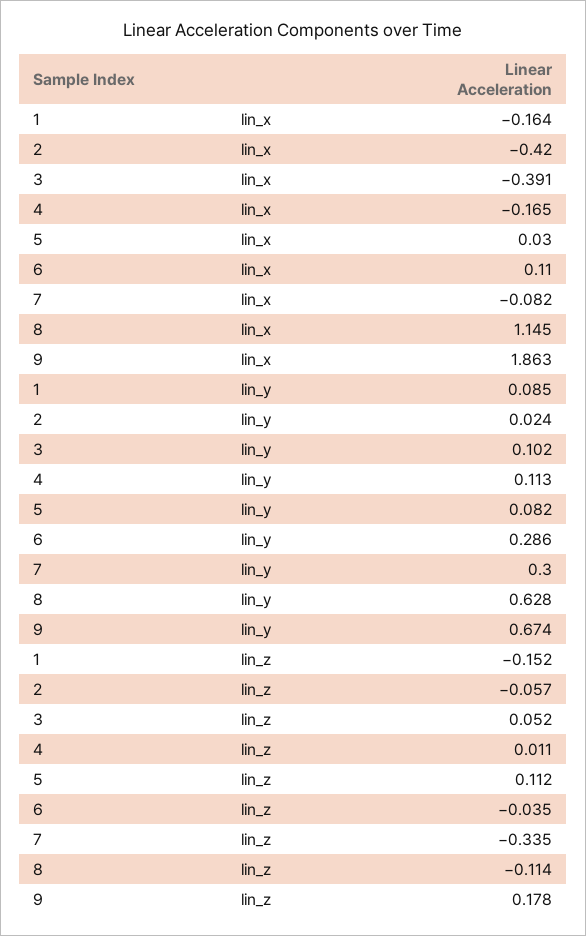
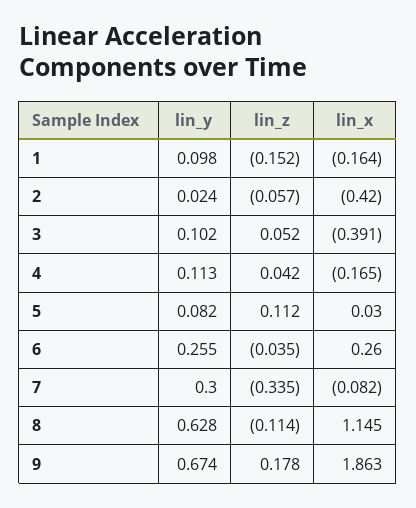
  {
    "1": {
      "lin_x": -0.164,
-     "lin_y": 0.085,
+     "lin_y": 0.098,
      "lin_z": -0.152
    },
    "2": {
      "lin_x": -0.42,
      "lin_y": 0.024,
      "lin_z": -0.057
    },
    "3": {
      "lin_x": -0.391,
      "lin_y": 0.102,
      "lin_z": 0.052
    },
    "4": {
      "lin_x": -0.165,
      "lin_y": 0.113,
-     "lin_z": 0.011
+     "lin_z": 0.042
    },
    "5": {
      "lin_x": 0.03,
      "lin_y": 0.082,
      "lin_z": 0.112
    },
    "6": {
-     "lin_x": 0.11,
+     "lin_x": 0.26,
-     "lin_y": 0.286,
+     "lin_y": 0.255,
      "lin_z": -0.035
    },
    "7": {
      "lin_x": -0.082,
      "lin_y": 0.3,
      "lin_z": -0.335
    },
    "8": {
      "lin_x": 1.145,
      "lin_y": 0.628,
      "lin_z": -0.114
    },
    "9": {
      "lin_x": 1.863,
      "lin_y": 0.674,
      "lin_z": 0.178
    }
  }

